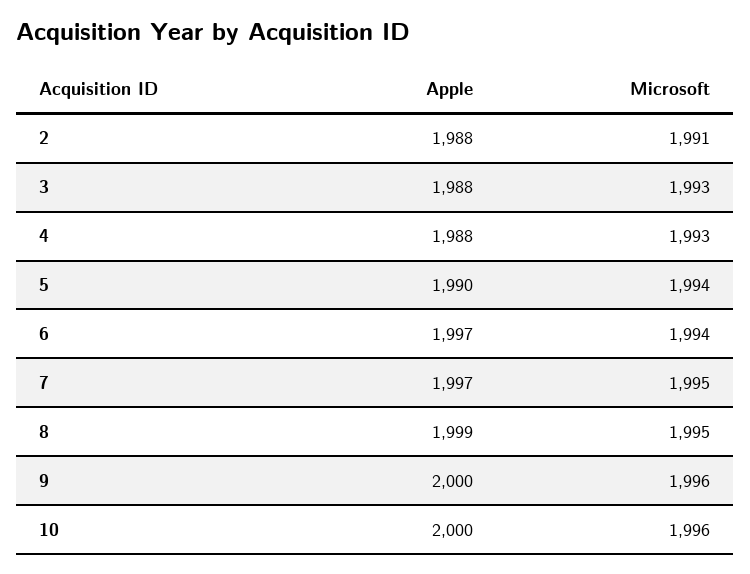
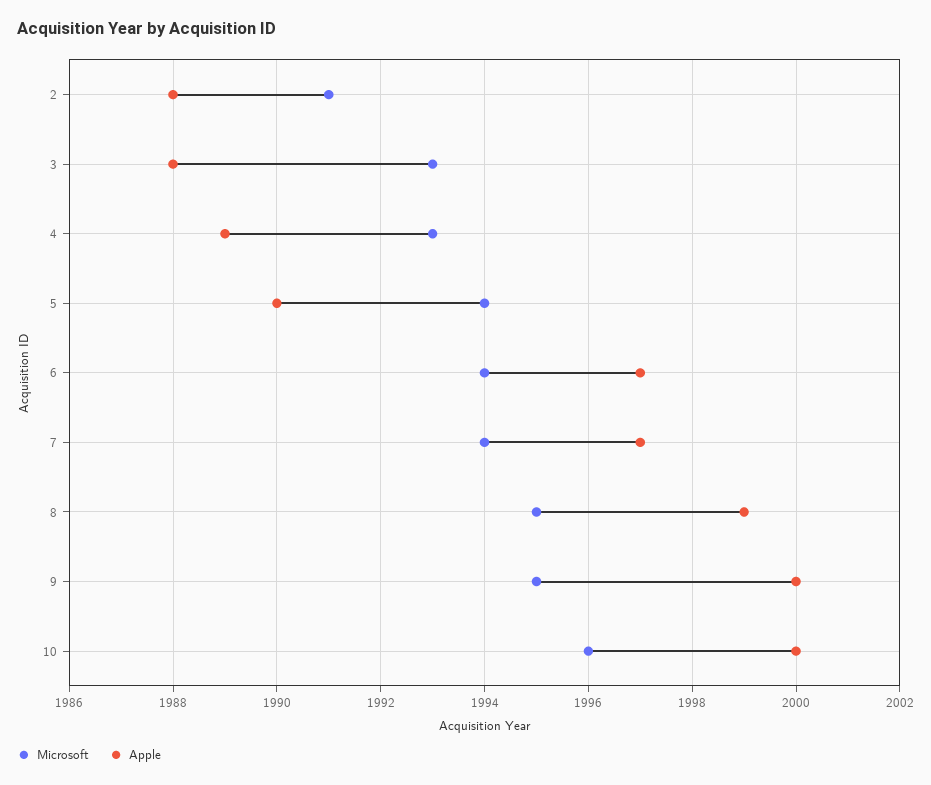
  {
    "Apple": {
      "2": 1988,
      "3": 1988,
-     "4": 1988,
+     "4": 1989,
      "5": 1990,
      "6": 1997,
      "7": 1997,
      "8": 1999,
      "9": 2000,
      "10": 2000
    },
    "Microsoft": {
      "2": 1991,
      "3": 1993,
      "4": 1993,
      "5": 1994,
      "6": 1994,
-     "7": 1995,
+     "7": 1994,
      "8": 1995,
-     "9": 1996,
+     "9": 1995,
      "10": 1996
    }
  }

